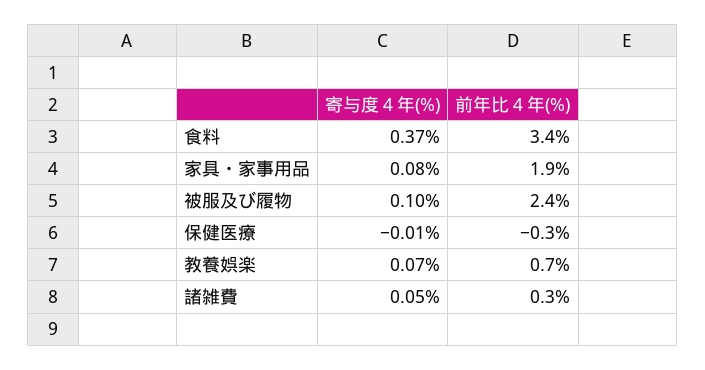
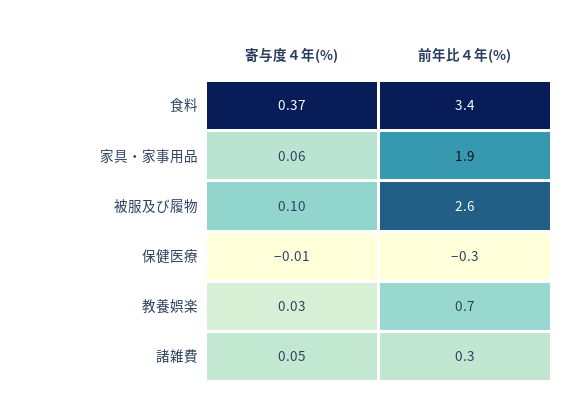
  {
    "寄与度４年(%)": {
      "食料": 0.37,
-     "家具・家事用品": 0.08,
+     "家具・家事用品": 0.06,
      "被服及び履物": 0.1,
      "保健医療": -0.01,
-     "教養娯楽": 0.07,
+     "教養娯楽": 0.03,
      "諸雑費": 0.05
    },
    "前年比４年(%)": {
      "食料": 3.4,
      "家具・家事用品": 1.9,
-     "被服及び履物": 2.4,
+     "被服及び履物": 2.6,
      "保健医療": -0.3,
      "教養娯楽": 0.7,
      "諸雑費": 0.3
    }
  }

